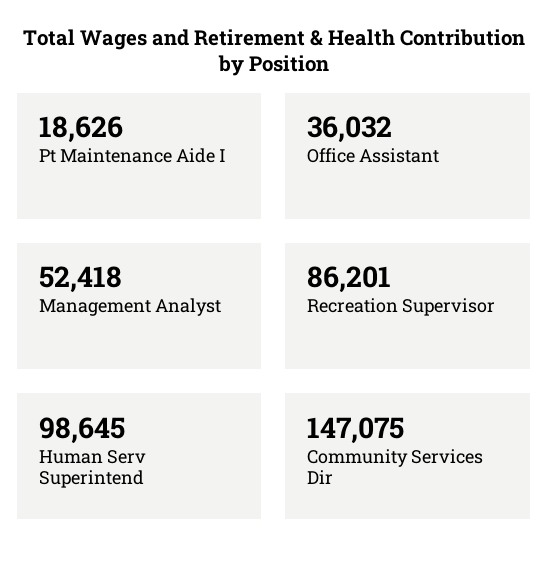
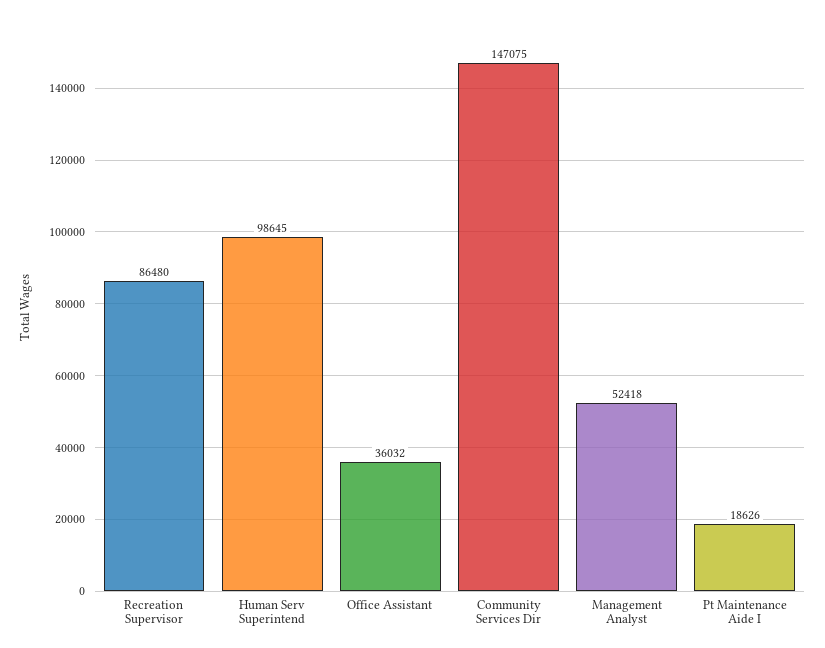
  {
    "Pt Maintenance Aide I": 18626,
    "Office Assistant": 36032,
    "Management Analyst": 52418,
-   "Recreation Supervisor": 86201,
+   "Recreation Supervisor": 86480,
    "Human Serv Superintend": 98645,
    "Community Services Dir": 147075
  }

